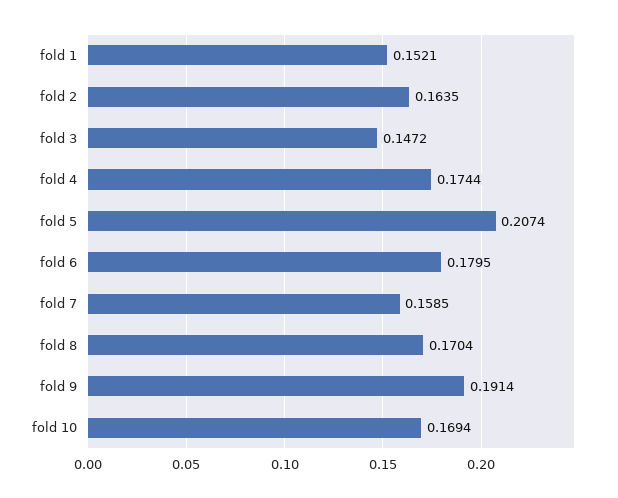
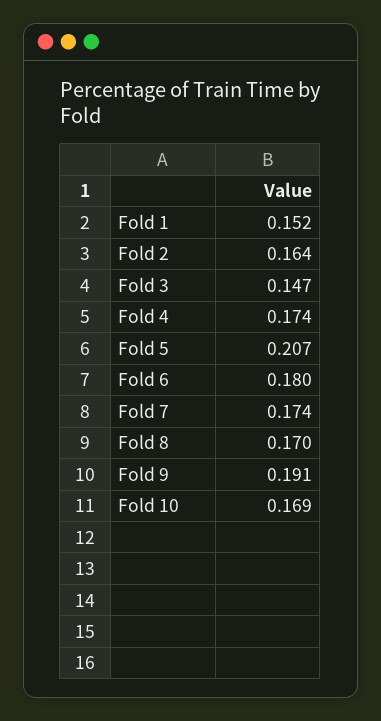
  {
    "fold 1": 0.1521,
    "fold 2": 0.1635,
    "fold 3": 0.1472,
    "fold 4": 0.1744,
    "fold 5": 0.2074,
    "fold 6": 0.1795,
-   "fold 7": 0.1585,
+   "fold 7": 0.174,
    "fold 8": 0.1704,
    "fold 9": 0.1914,
    "fold 10": 0.1694
  }

